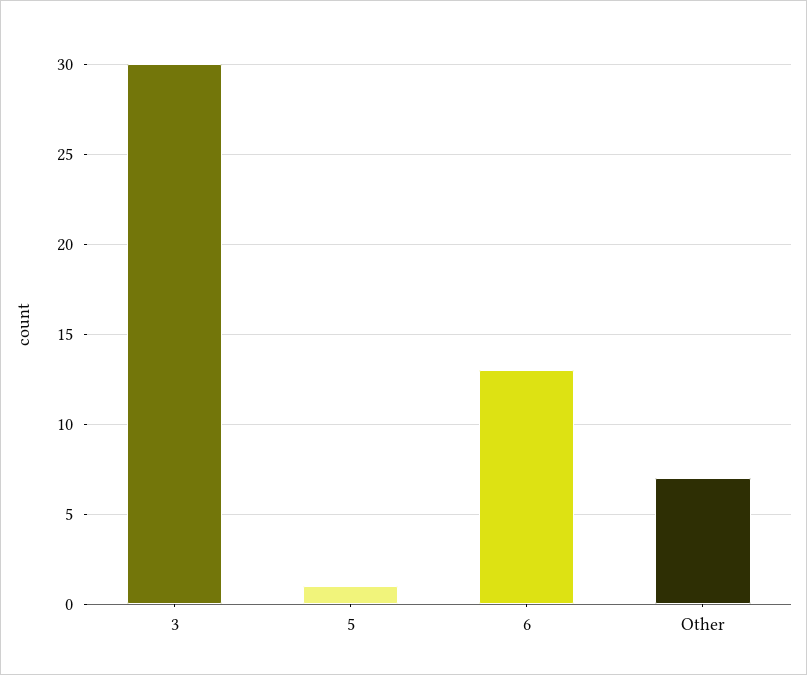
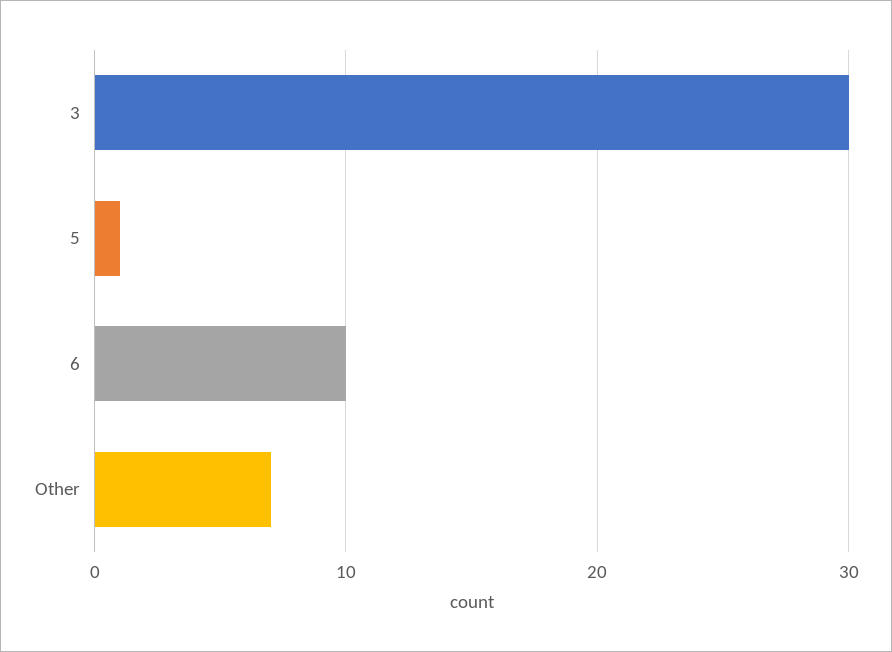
  {
    "3": 30,
    "5": 1,
-   "6": 13,
+   "6": 10,
    "Other": 7
  }

